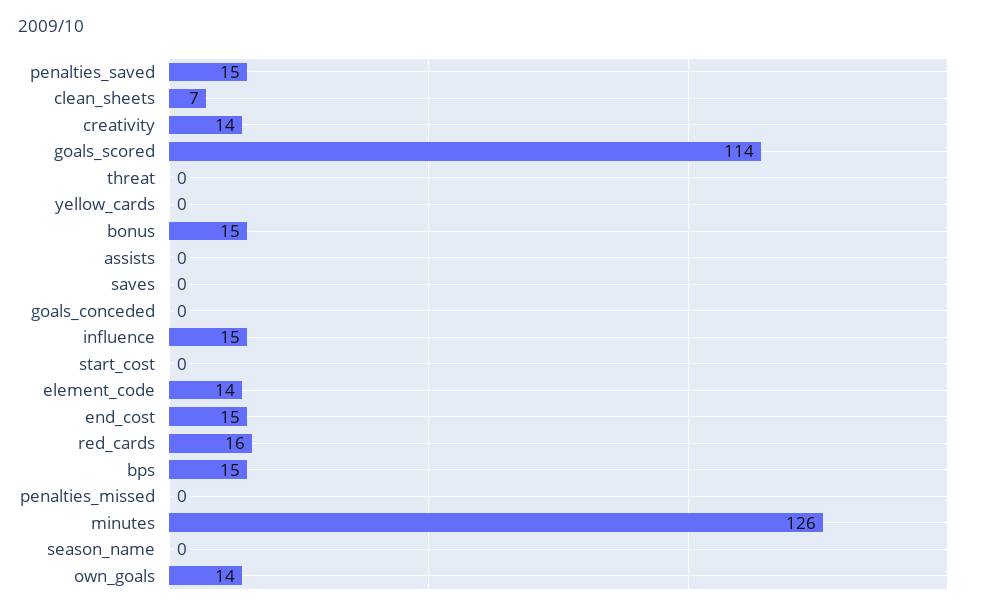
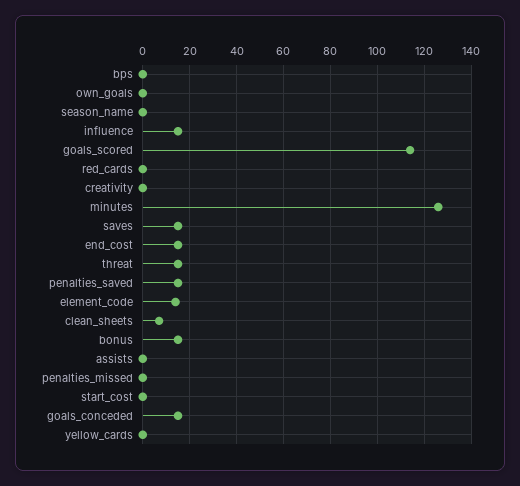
  {
    "penalties_saved": 15,
    "clean_sheets": 7,
-   "creativity": 14,
+   "creativity": 0,
    "goals_scored": 114,
-   "threat": 0,
+   "threat": 15,
    "yellow_cards": 0,
    "bonus": 15,
    "assists": 0,
-   "saves": 0,
+   "saves": 15,
-   "goals_conceded": 0,
+   "goals_conceded": 15,
    "influence": 15,
    "start_cost": 0,
    "element_code": 14,
    "end_cost": 15,
-   "red_cards": 16,
+   "red_cards": 0,
-   "bps": 15,
+   "bps": 0,
    "penalties_missed": 0,
    "minutes": 126,
    "season_name": 0,
-   "own_goals": 14
+   "own_goals": 0
  }

